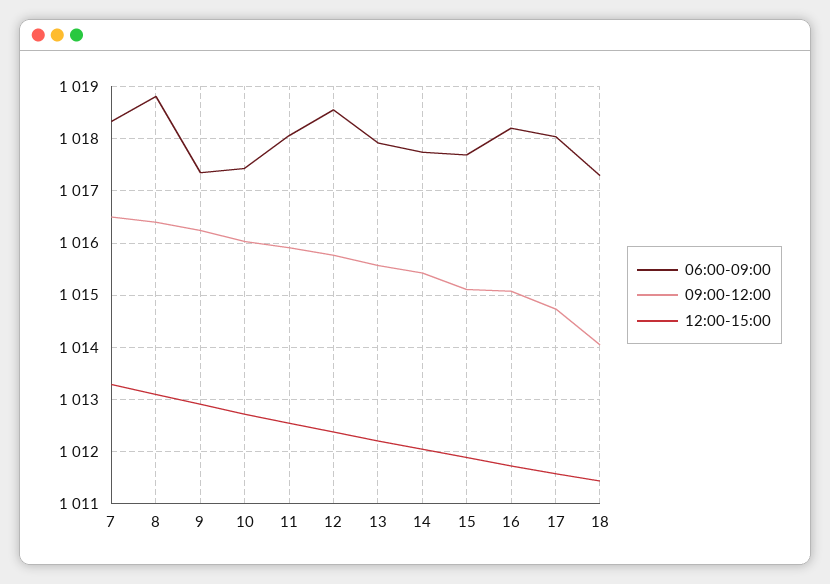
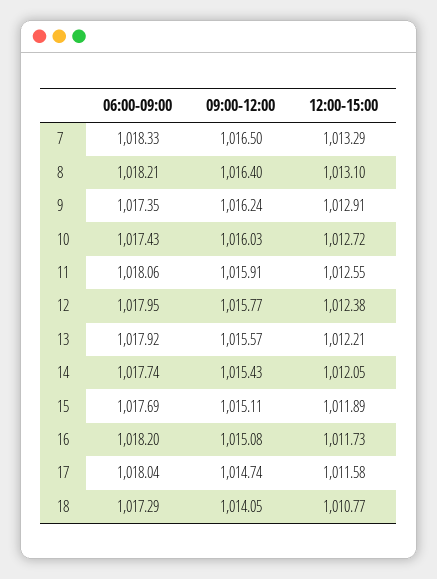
  {
    "06:00-09:00": {
      "7": 1018.33,
-     "8": 1018.8,
+     "8": 1018.21,
      "9": 1017.35,
      "10": 1017.43,
      "11": 1018.06,
-     "12": 1018.6,
+     "12": 1017.95,
      "13": 1017.92,
      "14": 1017.74,
      "15": 1017.69,
      "16": 1018.2,
      "17": 1018.04,
      "18": 1017.29
    },
    "09:00-12:00": {
      "7": 1016.5,
      "8": 1016.4,
      "9": 1016.24,
      "10": 1016.03,
      "11": 1015.91,
      "12": 1015.77,
      "13": 1015.57,
      "14": 1015.43,
      "15": 1015.11,
      "16": 1015.08,
      "17": 1014.74,
      "18": 1014.05
    },
    "12:00-15:00": {
      "7": 1013.29,
      "8": 1013.1,
      "9": 1012.91,
      "10": 1012.72,
      "11": 1012.55,
      "12": 1012.38,
      "13": 1012.21,
      "14": 1012.05,
      "15": 1011.89,
      "16": 1011.73,
      "17": 1011.58,
-     "18": 1011.4
+     "18": 1010.77
    }
  }

